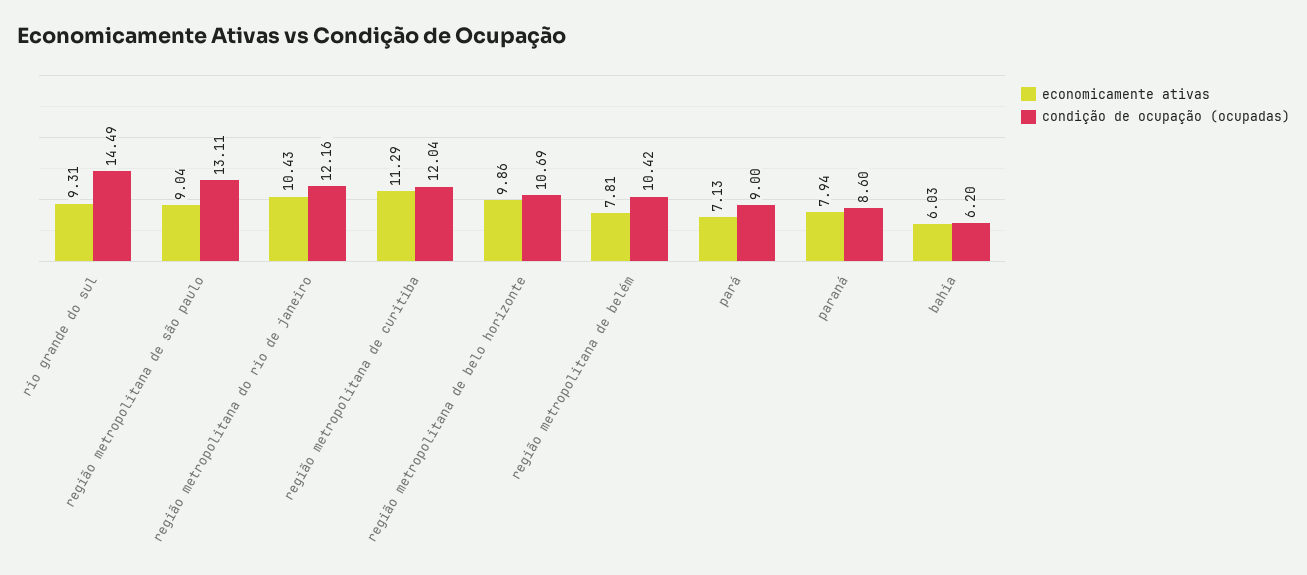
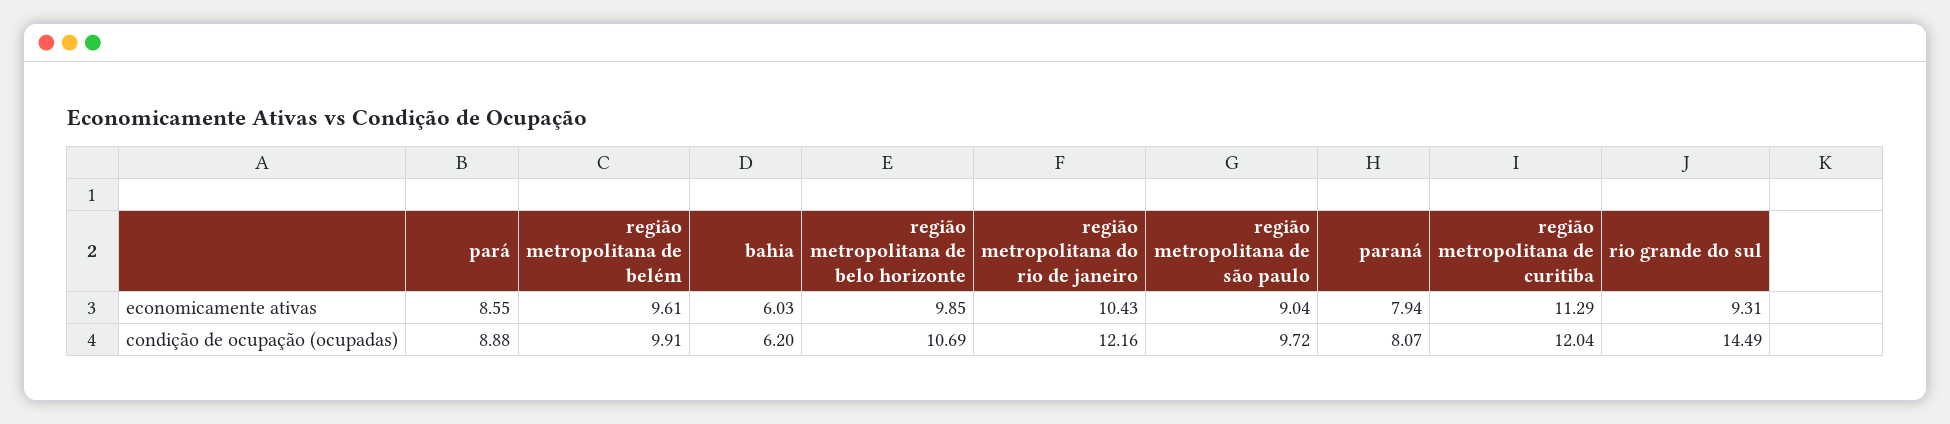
  {
    "economicamente ativas": {
      "rio grande do sul": 9.31,
      "região metropolitana de são paulo": 9.04,
      "região metropolitana do rio de janeiro": 10.43,
      "região metropolitana de curitiba": 11.29,
-     "região metropolitana de belo horizonte": 9.86,
+     "região metropolitana de belo horizonte": 9.85,
-     "região metropolitana de belém": 7.81,
+     "região metropolitana de belém": 9.61,
-     "pará": 7.13,
+     "pará": 8.55,
      "paraná": 7.94,
      "bahia": 6.03
    },
    "condição de ocupação (ocupadas)": {
      "rio grande do sul": 14.49,
-     "região metropolitana de são paulo": 13.11,
+     "região metropolitana de são paulo": 9.72,
      "região metropolitana do rio de janeiro": 12.16,
      "região metropolitana de curitiba": 12.04,
      "região metropolitana de belo horizonte": 10.69,
-     "região metropolitana de belém": 10.42,
+     "região metropolitana de belém": 9.91,
-     "pará": 9,
+     "pará": 8.88,
-     "paraná": 8.6,
+     "paraná": 8.07,
      "bahia": 6.2
    }
  }

